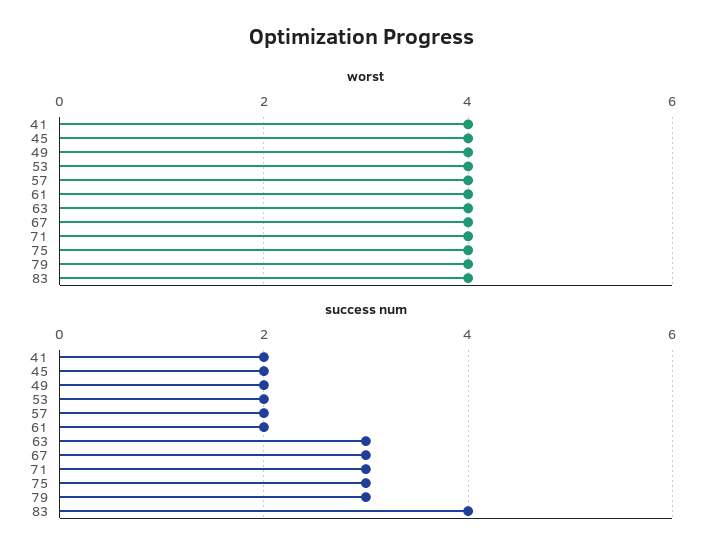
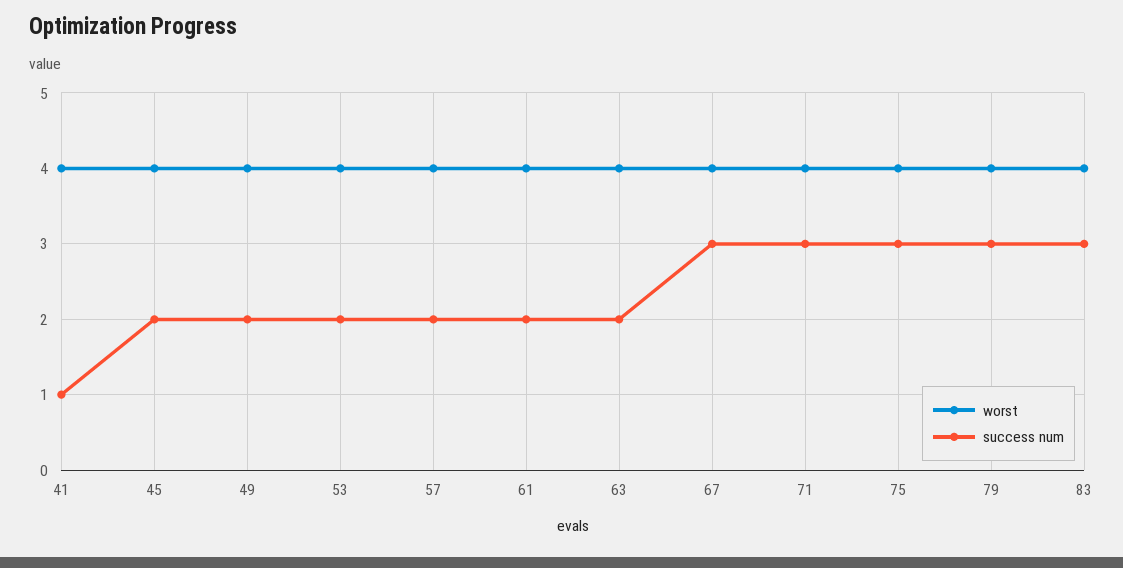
  {
    "worst": {
      "41": 4,
      "45": 4,
      "49": 4,
      "53": 4,
      "57": 4,
      "61": 4,
      "63": 4,
      "67": 4,
      "71": 4,
      "75": 4,
      "79": 4,
      "83": 4
    },
    "success num": {
-     "41": 2,
+     "41": 1,
      "45": 2,
      "49": 2,
      "53": 2,
      "57": 2,
      "61": 2,
-     "63": 3,
+     "63": 2,
      "67": 3,
      "71": 3,
      "75": 3,
      "79": 3,
-     "83": 4
+     "83": 3
    }
  }

